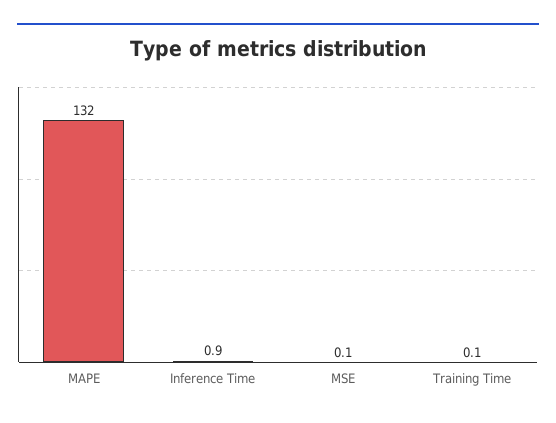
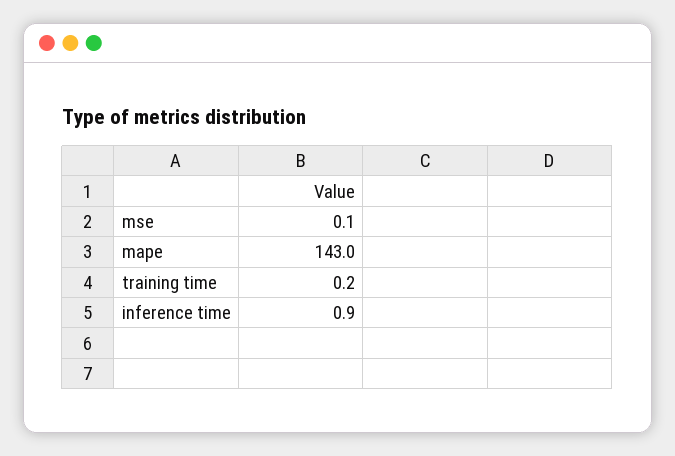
  {
-   "MAPE": 132,
+   "MAPE": 143,
    "Inference Time": 0.9,
    "MSE": 0.1,
-   "Training Time": 0.1
+   "Training Time": 0.2
  }

